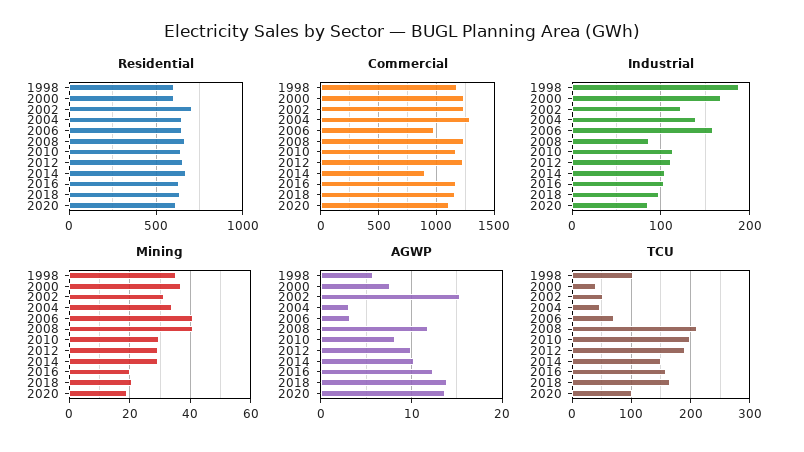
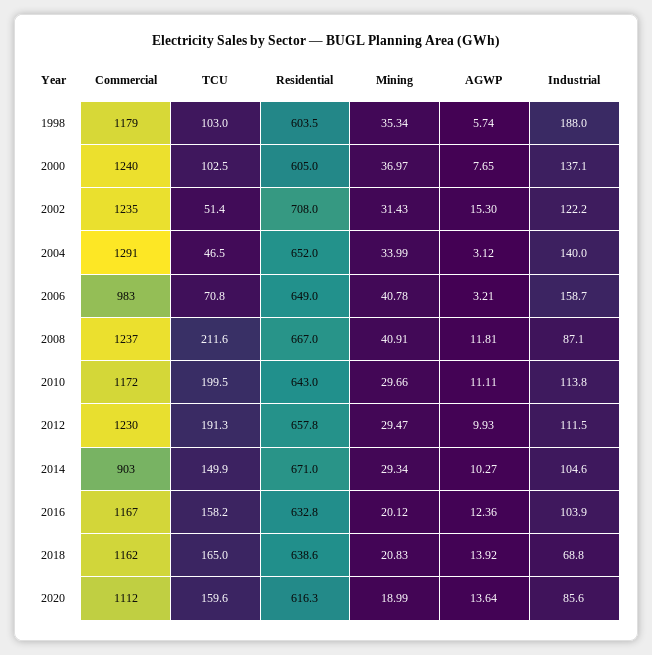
  {
    "Residential": {
      "1998": 603.5,
      "2000": 605,
      "2002": 708,
      "2004": 652,
      "2006": 649,
      "2008": 667,
      "2010": 643,
      "2012": 657.8,
      "2014": 671,
      "2016": 632.8,
      "2018": 638.6,
      "2020": 616.3
    },
    "Commercial": {
      "1998": 1179,
      "2000": 1240,
      "2002": 1235,
      "2004": 1291,
      "2006": 983,
      "2008": 1237,
      "2010": 1172,
      "2012": 1230,
      "2014": 903,
      "2016": 1167,
      "2018": 1162,
      "2020": 1112
    },
    "Industrial": {
      "1998": 188,
-     "2000": 170,
+     "2000": 137.1,
      "2002": 122.2,
      "2004": 140,
      "2006": 158.7,
      "2008": 87.1,
      "2010": 113.8,
      "2012": 111.5,
      "2014": 104.6,
      "2016": 103.9,
-     "2018": 100,
+     "2018": 68.8,
      "2020": 85.6
    },
    "Mining": {
      "1998": 35.34,
      "2000": 36.97,
      "2002": 31.43,
      "2004": 33.99,
      "2006": 40.78,
      "2008": 40.91,
      "2010": 29.66,
      "2012": 29.47,
      "2014": 29.34,
      "2016": 20.12,
      "2018": 20.83,
      "2020": 18.99
    },
    "AGWP": {
      "1998": 5.74,
      "2000": 7.65,
      "2002": 15.3,
      "2004": 3.12,
      "2006": 3.21,
      "2008": 11.81,
-     "2010": 8,
+     "2010": 11.11,
      "2012": 9.93,
      "2014": 10.27,
      "2016": 12.36,
      "2018": 13.92,
      "2020": 13.64
    },
    "TCU": {
      "1998": 103,
-     "2000": 40,
+     "2000": 102.5,
      "2002": 51.4,
      "2004": 46.5,
      "2006": 70.8,
      "2008": 211.6,
      "2010": 199.5,
      "2012": 191.3,
      "2014": 149.9,
      "2016": 158.2,
      "2018": 165,
-     "2020": 100
+     "2020": 159.6
    }
  }

